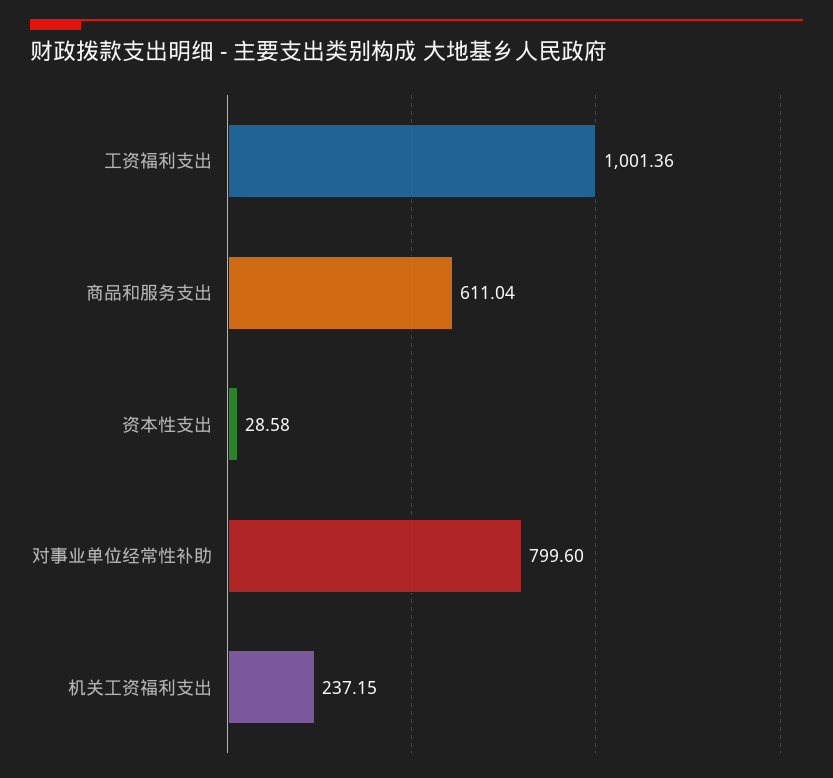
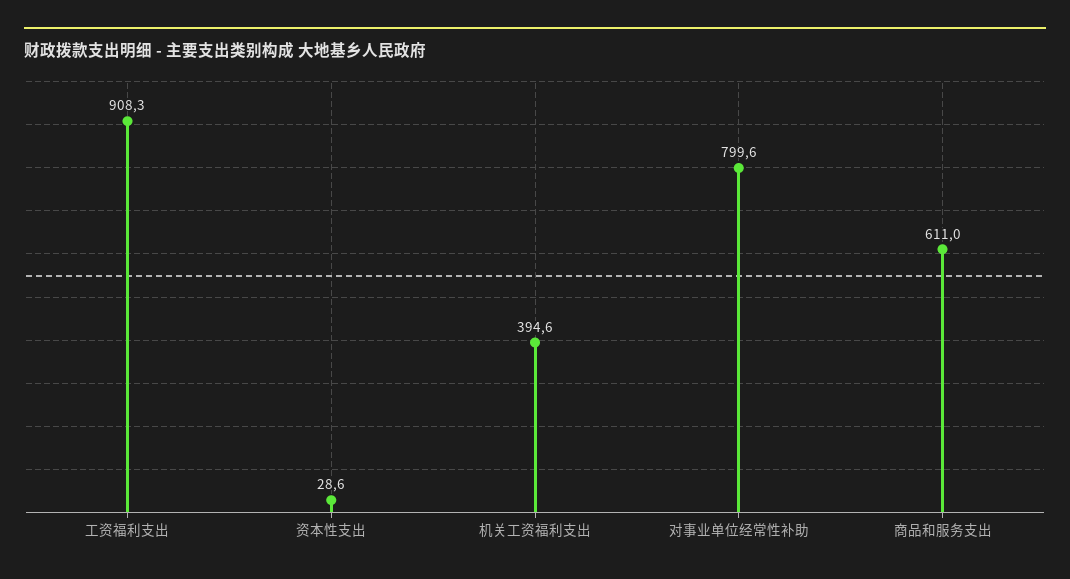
  {
-   "工资福利支出": 1001.36,
+   "工资福利支出": 908.3,
    "商品和服务支出": 611.04,
    "资本性支出": 28.58,
    "对事业单位经常性补助": 799.6,
-   "机关工资福利支出": 237.15
+   "机关工资福利支出": 394.6
  }

